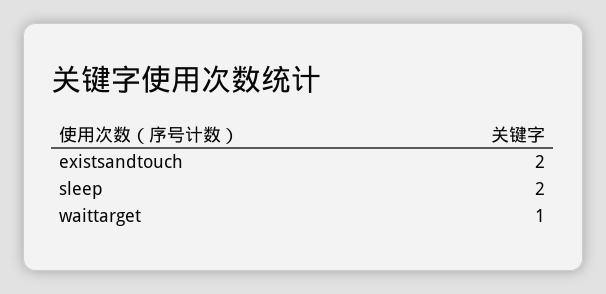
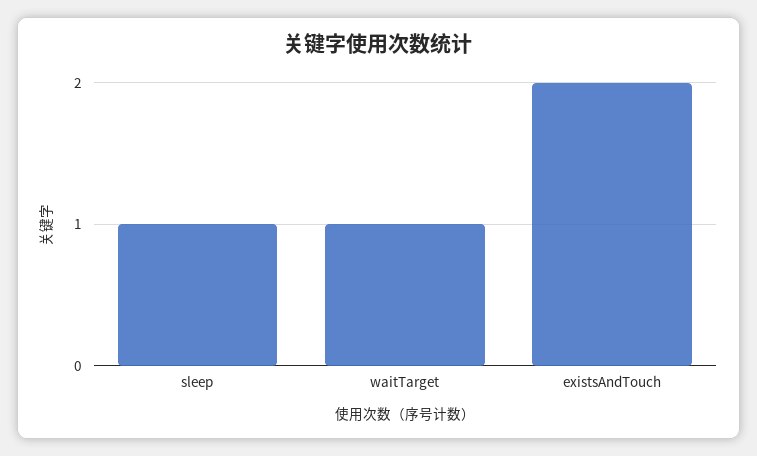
  {
    "existsandtouch": 2,
-   "sleep": 2,
+   "sleep": 1,
    "waittarget": 1
  }

